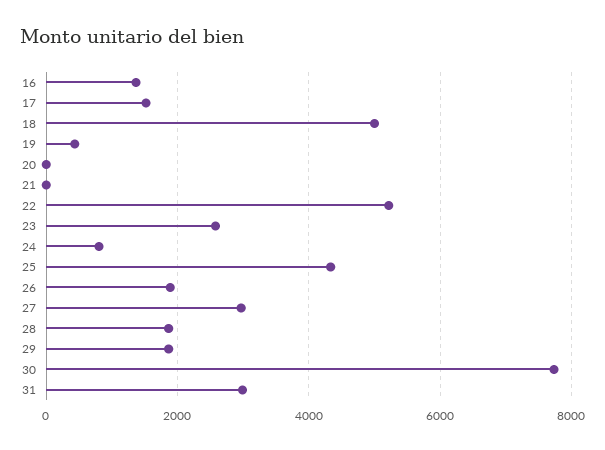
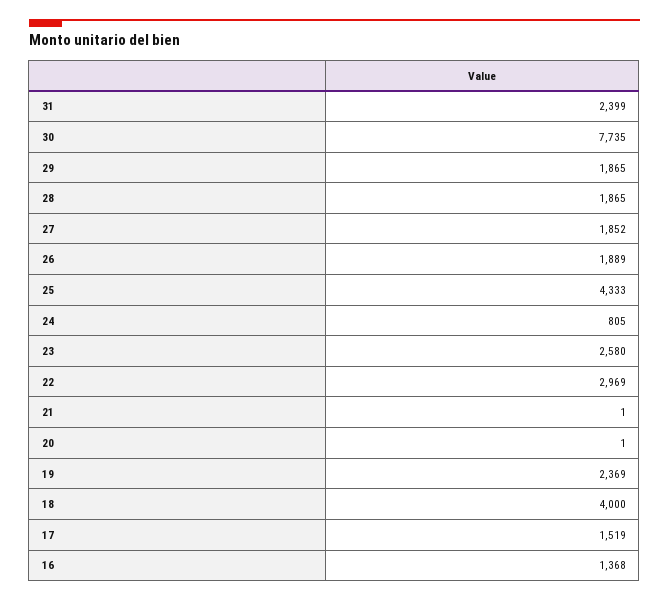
  {
    "16": 1368,
    "17": 1519,
-   "18": 5000,
+   "18": 4000,
-   "19": 400,
+   "19": 2369,
    "20": 1,
    "21": 1,
-   "22": 5200,
+   "22": 2969,
    "23": 2580,
    "24": 805,
    "25": 4333,
    "26": 1889,
-   "27": 3000,
+   "27": 1852,
    "28": 1865,
    "29": 1865,
    "30": 7735,
-   "31": 3000
+   "31": 2399
  }

